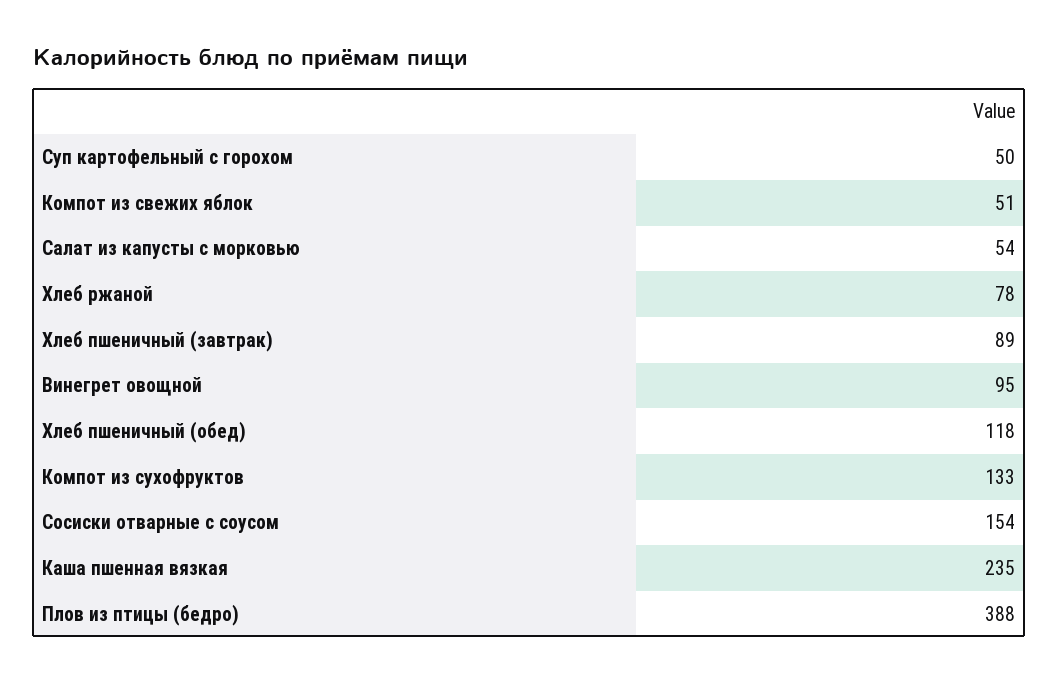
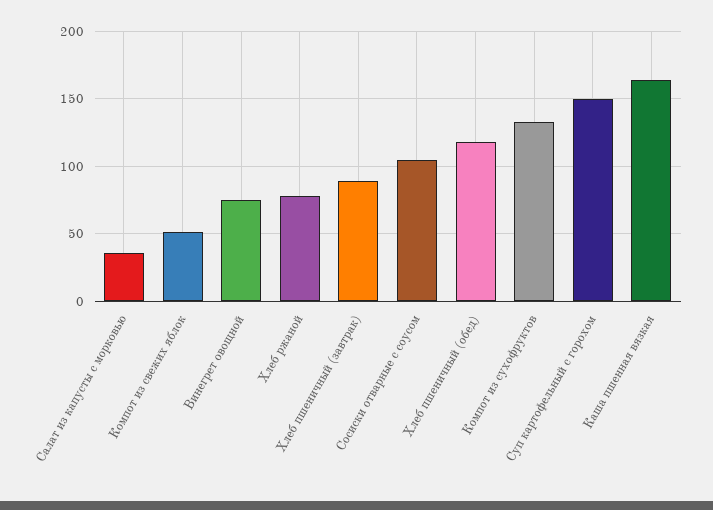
  {
-   "Суп картофельный с горохом": 50,
+   "Суп картофельный с горохом": 150,
    "Компот из свежих яблок": 51,
-   "Салат из капусты с морковью": 54,
+   "Салат из капусты с морковью": 35,
    "Хлеб ржаной": 78,
    "Хлеб пшеничный (завтрак)": 89,
-   "Винегрет овощной": 95,
+   "Винегрет овощной": 75,
    "Хлеб пшеничный (обед)": 118,
    "Компот из сухофруктов": 133,
-   "Сосиски отварные с соусом": 154,
+   "Сосиски отварные с соусом": 105,
-   "Каша пшенная вязкая": 235,
+   "Каша пшенная вязкая": 165
-   "Плов из птицы (бедро)": 388
  }

